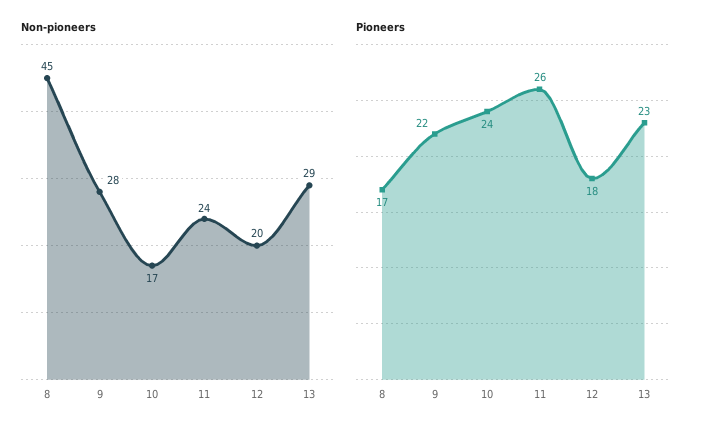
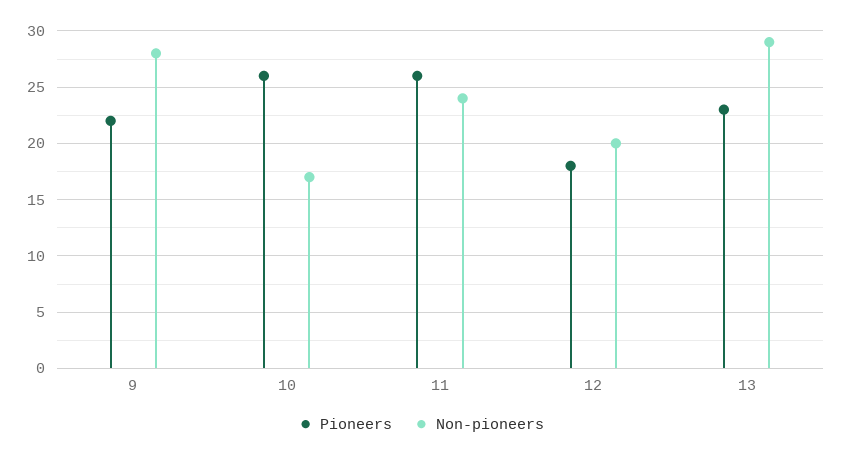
  {
    "Non-pioneers": {
-     "8": 45,
      "9": 28,
      "10": 17,
      "11": 24,
      "12": 20,
      "13": 29
    },
    "Pioneers": {
-     "8": 17,
      "9": 22,
-     "10": 24,
+     "10": 26,
      "11": 26,
      "12": 18,
      "13": 23
    }
  }

